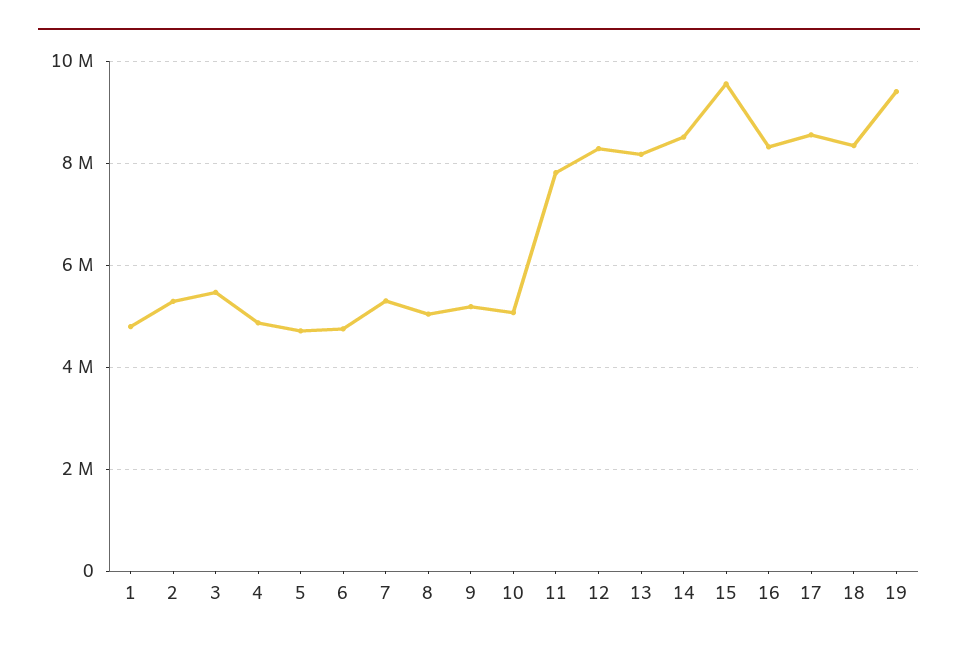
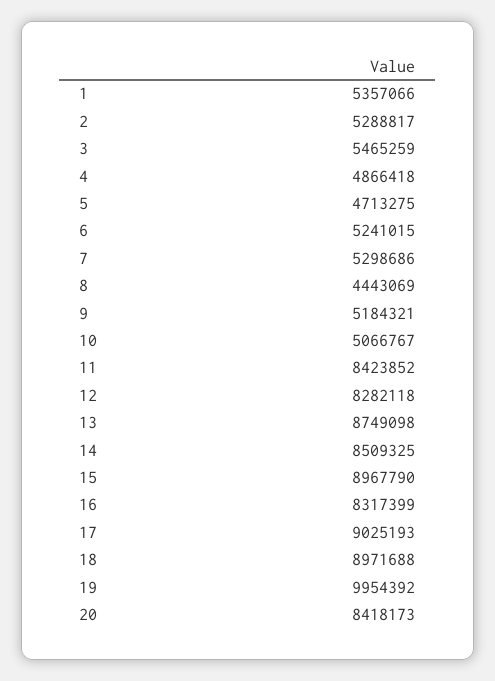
  {
-   "1": 4800000,
+   "1": 5357066,
    "2": 5288817,
    "3": 5465259,
    "4": 4866418,
    "5": 4713275,
-   "6": 4800000,
+   "6": 5241015,
    "7": 5298686,
-   "8": 5000000,
+   "8": 4443069,
    "9": 5184321,
    "10": 5066767,
-   "11": 7800000,
+   "11": 8423852,
    "12": 8282118,
-   "13": 8200000,
+   "13": 8749098,
    "14": 8509325,
-   "15": 9600000,
+   "15": 8967790,
    "16": 8317399,
-   "17": 8600000,
+   "17": 9025193,
-   "18": 8400000,
+   "18": 8971688,
-   "19": 9400000
+   "19": 9954392,
+   "20": 8418173
  }

